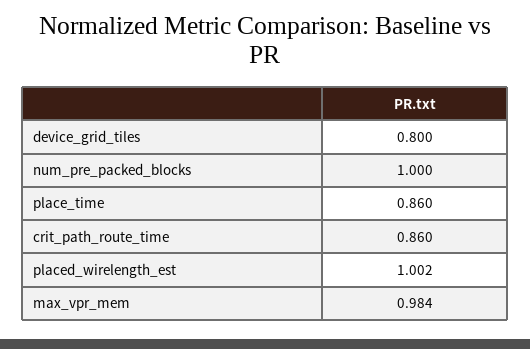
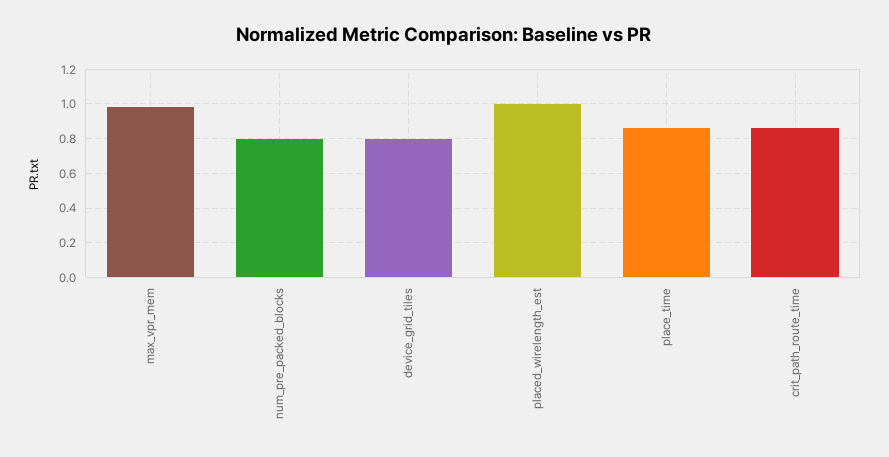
  {
    "device_grid_tiles": 0.8,
-   "num_pre_packed_blocks": 1,
+   "num_pre_packed_blocks": 0.8,
    "place_time": 0.86,
    "crit_path_route_time": 0.86,
    "placed_wirelength_est": 1.002,
    "max_vpr_mem": 0.984
  }

